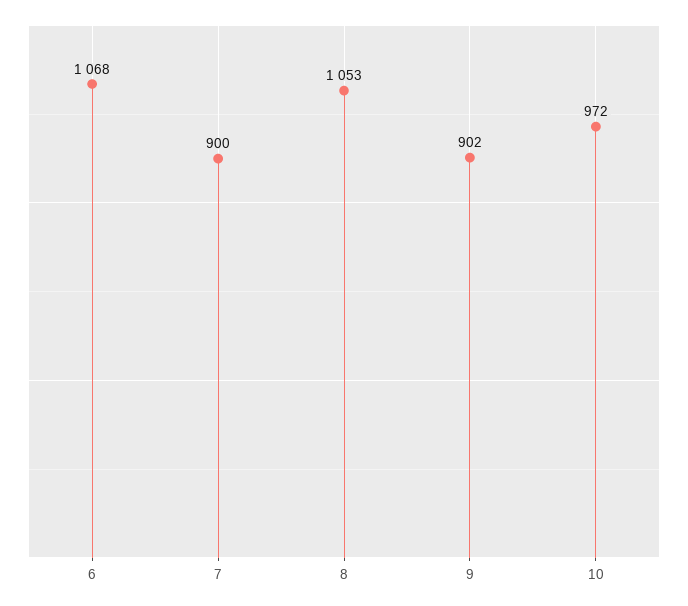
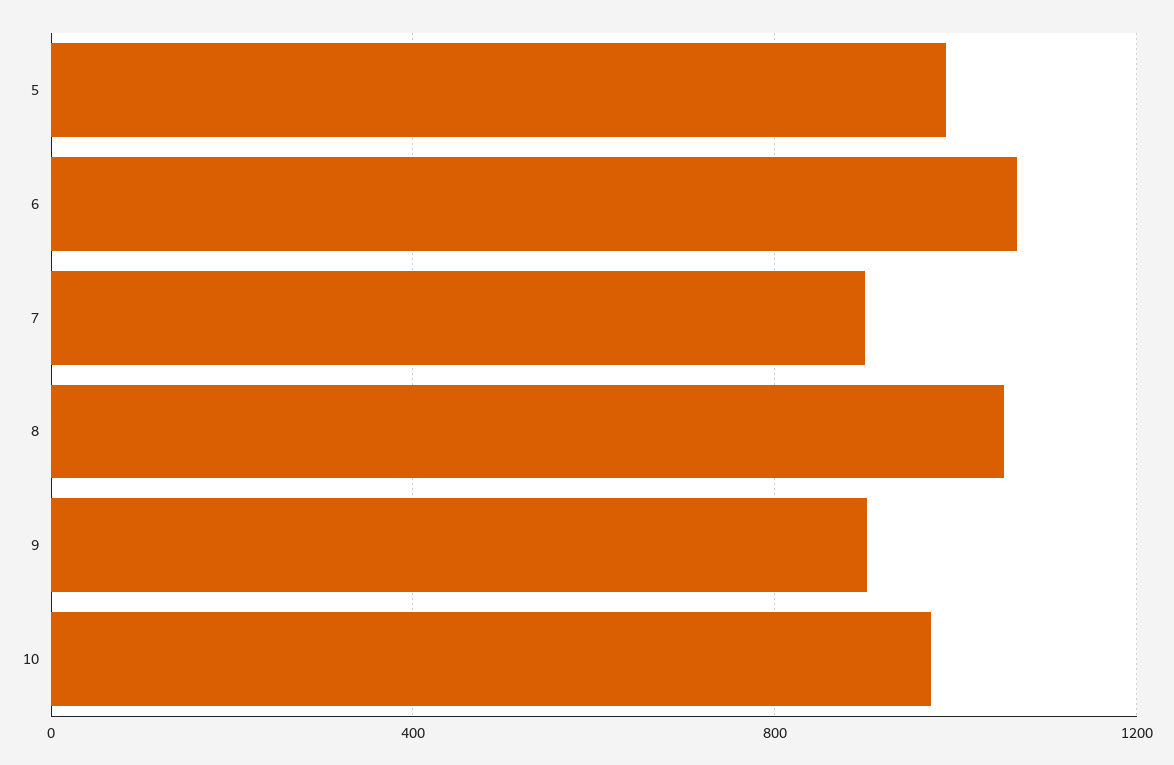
  {
    "6": 1068,
    "7": 900,
    "8": 1053,
    "9": 902,
-   "10": 972
+   "10": 972,
+   "5": 1000
  }

